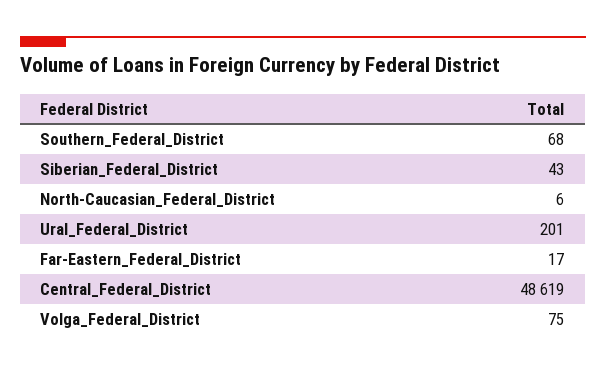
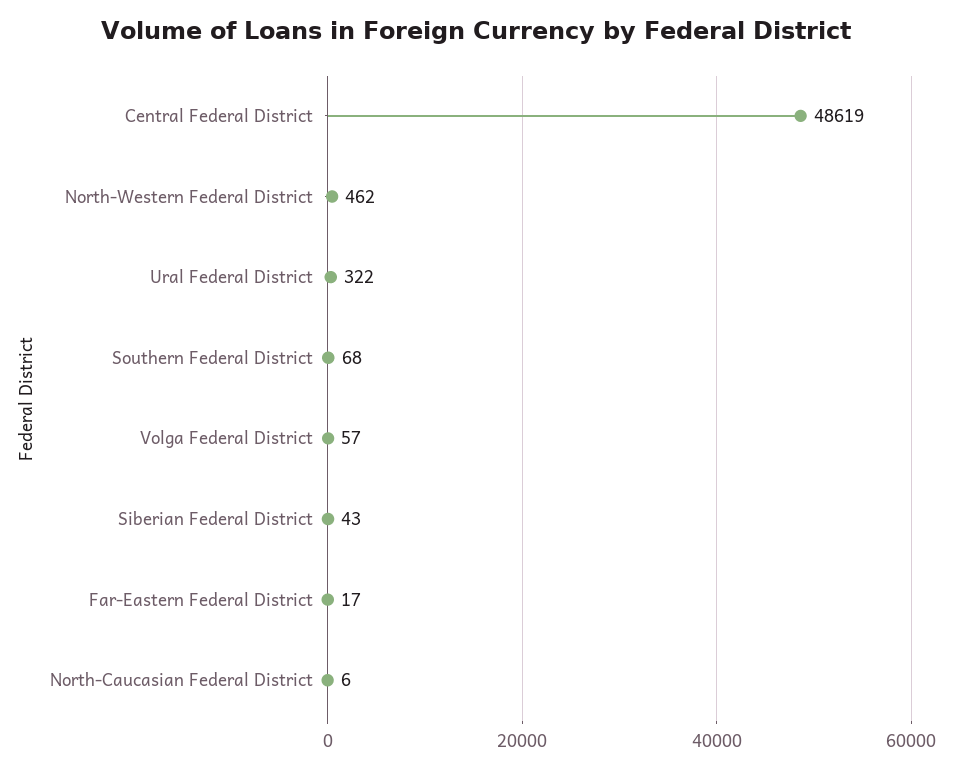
  {
    "Southern_Federal_District": 68,
    "Siberian_Federal_District": 43,
    "North-Caucasian_Federal_District": 6,
-   "Ural_Federal_District": 201,
+   "Ural_Federal_District": 322,
    "Far-Eastern_Federal_District": 17,
    "Central_Federal_District": 48619,
-   "Volga_Federal_District": 75
+   "Volga_Federal_District": 57,
+   "North-Western Federal District": 462
  }

